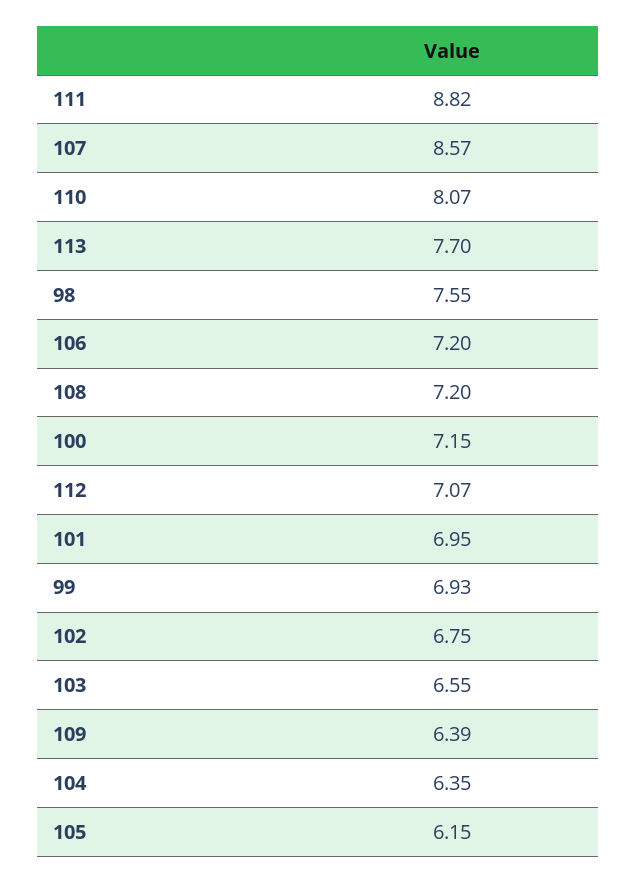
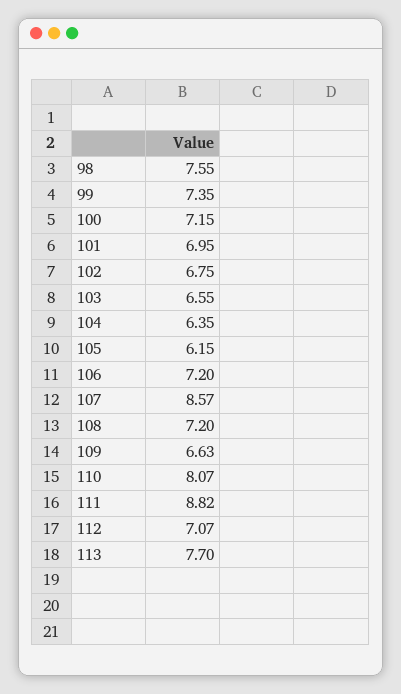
  {
    "111": 8.82,
    "107": 8.57,
    "110": 8.07,
    "113": 7.7,
    "98": 7.55,
    "106": 7.2,
    "108": 7.2,
    "100": 7.15,
    "112": 7.07,
    "101": 6.95,
-   "99": 6.93,
+   "99": 7.35,
    "102": 6.75,
    "103": 6.55,
-   "109": 6.39,
+   "109": 6.63,
    "104": 6.35,
    "105": 6.15
  }

